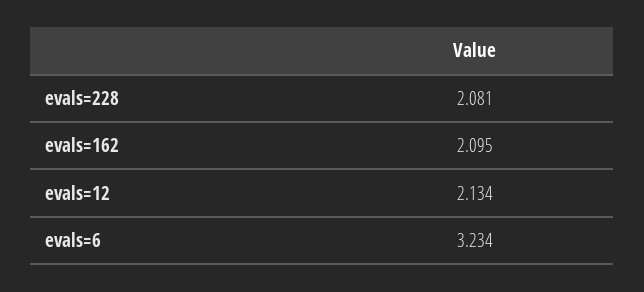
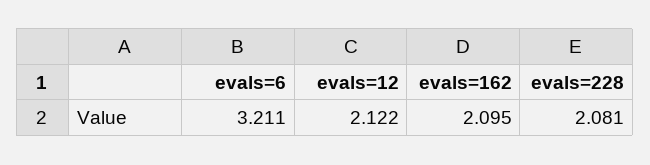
  {
    "evals=228": 2.081,
    "evals=162": 2.095,
-   "evals=12": 2.134,
+   "evals=12": 2.122,
-   "evals=6": 3.234
+   "evals=6": 3.211
  }

